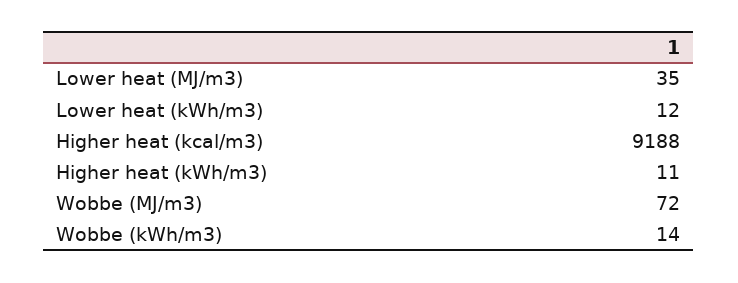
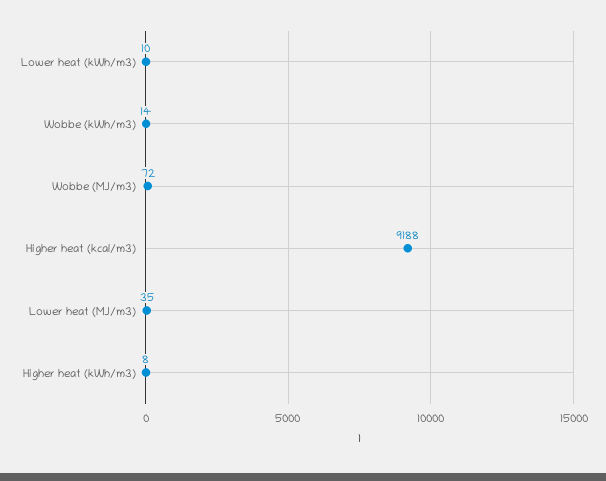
  {
    "Lower heat (MJ/m3)": 35,
-   "Lower heat (kWh/m3)": 12,
+   "Lower heat (kWh/m3)": 10,
    "Higher heat (kcal/m3)": 9188,
-   "Higher heat (kWh/m3)": 11,
+   "Higher heat (kWh/m3)": 8,
    "Wobbe (MJ/m3)": 72,
    "Wobbe (kWh/m3)": 14
  }

